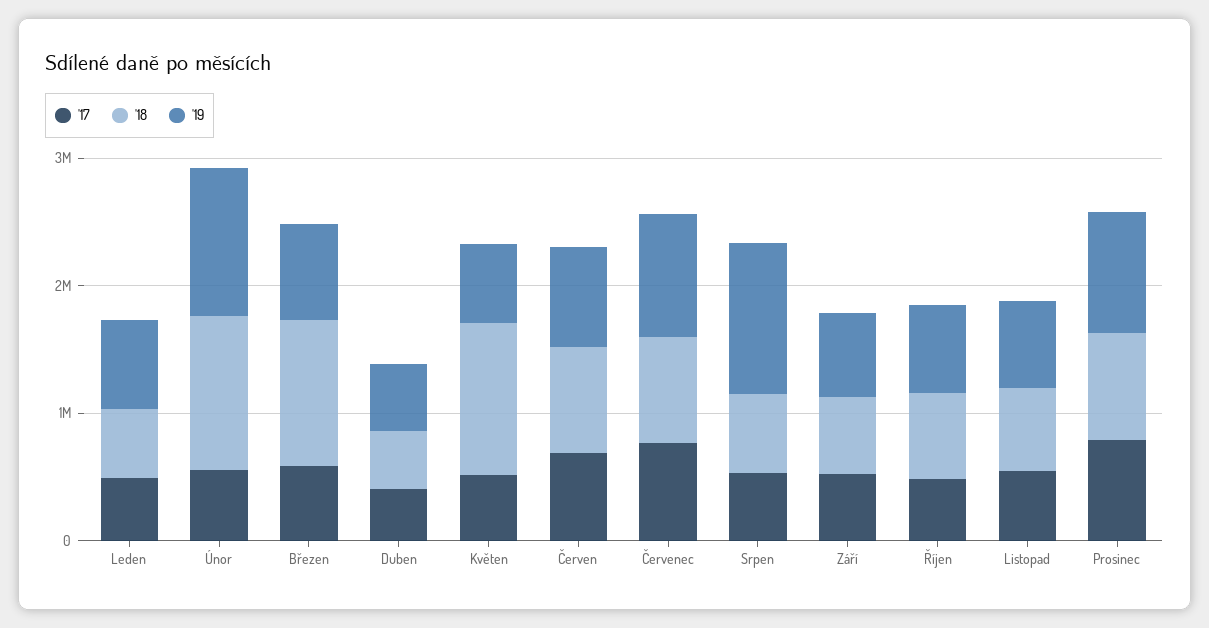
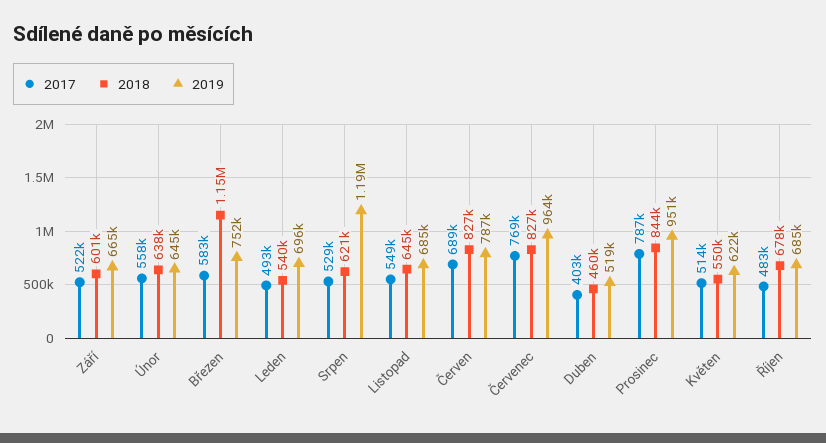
  {
    "'17": {
      "Leden": 493000,
      "Únor": 558000,
      "Březen": 583000,
      "Duben": 403000,
      "Květen": 514000,
      "Červen": 689000,
      "Červenec": 769000,
      "Srpen": 529000,
      "Září": 522000,
      "Říjen": 483000,
      "Listopad": 549000,
      "Prosinec": 787000
    },
    "'18": {
      "Leden": 540000,
-     "Únor": 1200000,
+     "Únor": 638000,
      "Březen": 1150000,
      "Duben": 460000,
-     "Květen": 1200000,
+     "Květen": 550000,
      "Červen": 827000,
      "Červenec": 827000,
      "Srpen": 621000,
      "Září": 601000,
      "Říjen": 678000,
      "Listopad": 645000,
      "Prosinec": 844000
    },
    "'19": {
      "Leden": 696000,
-     "Únor": 1200000,
+     "Únor": 645000,
      "Březen": 752000,
      "Duben": 519000,
      "Květen": 622000,
      "Červen": 787000,
      "Červenec": 964000,
      "Srpen": 1190000,
      "Září": 665000,
      "Říjen": 685000,
      "Listopad": 685000,
      "Prosinec": 951000
    }
  }

